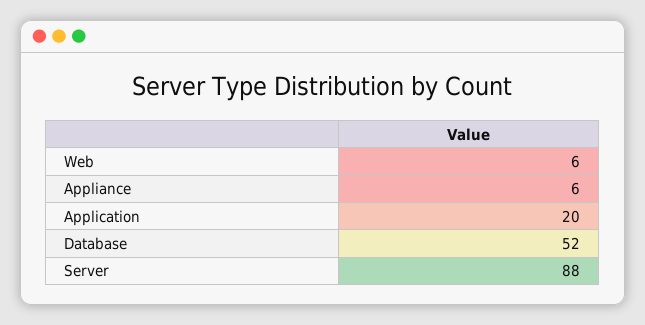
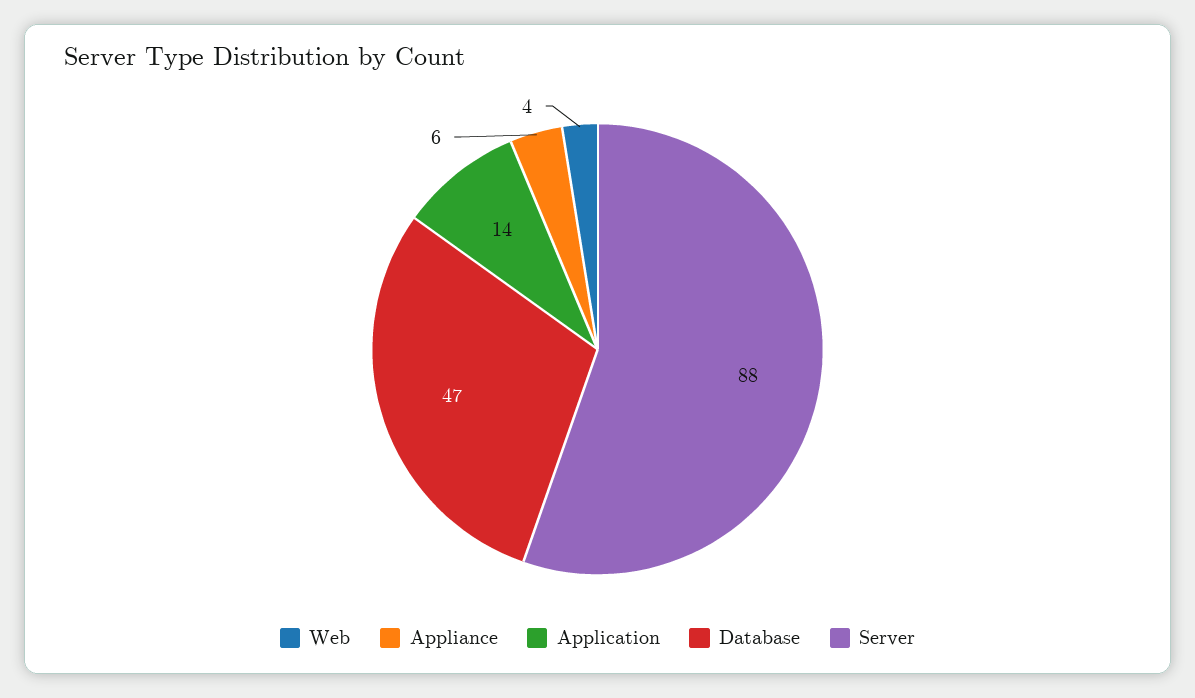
  {
-   "Web": 6,
+   "Web": 4,
    "Appliance": 6,
-   "Application": 20,
+   "Application": 14,
-   "Database": 52,
+   "Database": 47,
    "Server": 88
  }

